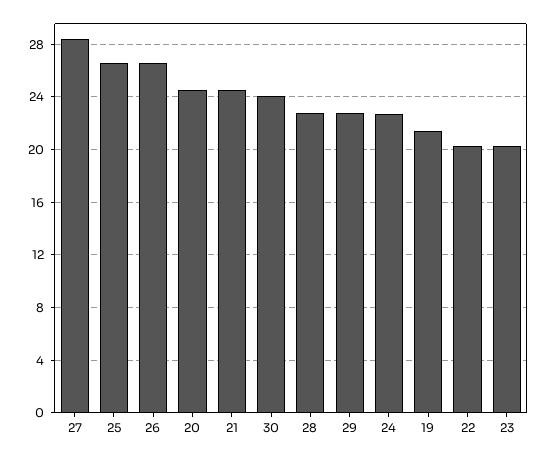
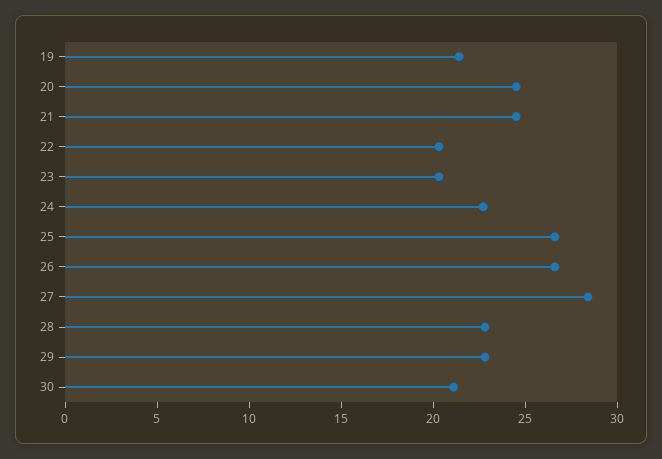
  {
    "27": 28.5,
    "25": 26.5,
    "26": 26.5,
    "20": 24.5,
    "21": 24.5,
-   "30": 24,
+   "30": 21,
    "28": 23,
    "29": 23,
    "24": 22.5,
    "19": 21.5,
    "22": 20.5,
    "23": 20.5
  }

